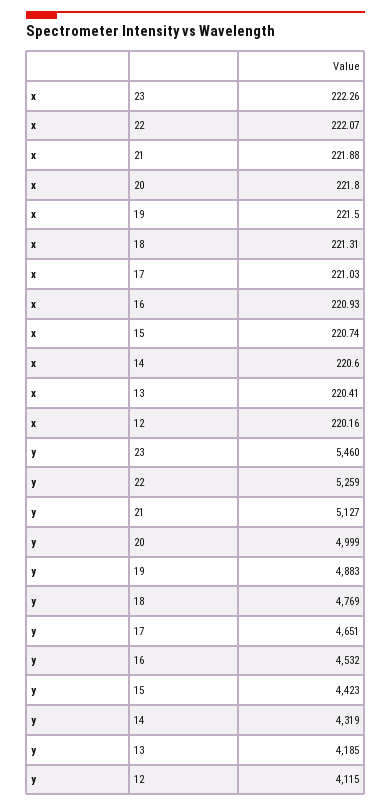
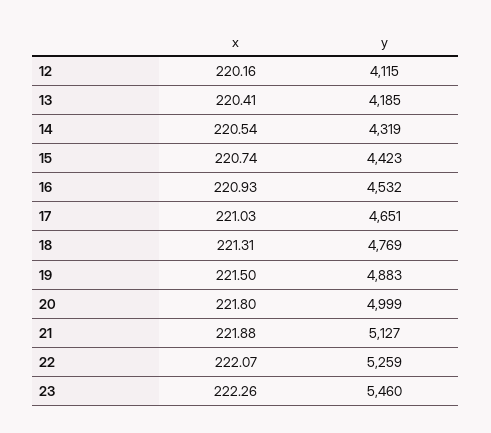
  {
    "x": {
      "23": 222.26,
      "22": 222.07,
      "21": 221.88,
      "20": 221.8,
      "19": 221.5,
      "18": 221.31,
      "17": 221.03,
      "16": 220.93,
      "15": 220.74,
-     "14": 220.6,
+     "14": 220.54,
      "13": 220.41,
      "12": 220.16
    },
    "y": {
      "23": 5460,
      "22": 5259,
      "21": 5127,
      "20": 4999,
      "19": 4883,
      "18": 4769,
      "17": 4651,
      "16": 4532,
      "15": 4423,
      "14": 4319,
      "13": 4185,
      "12": 4115
    }
  }

